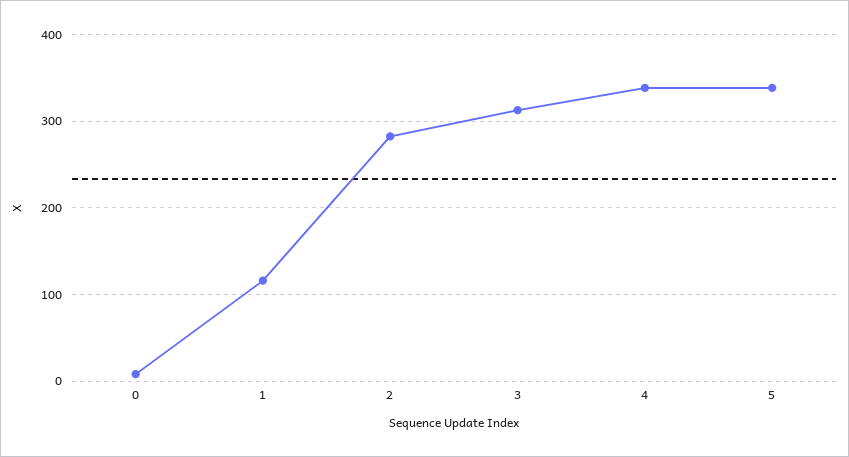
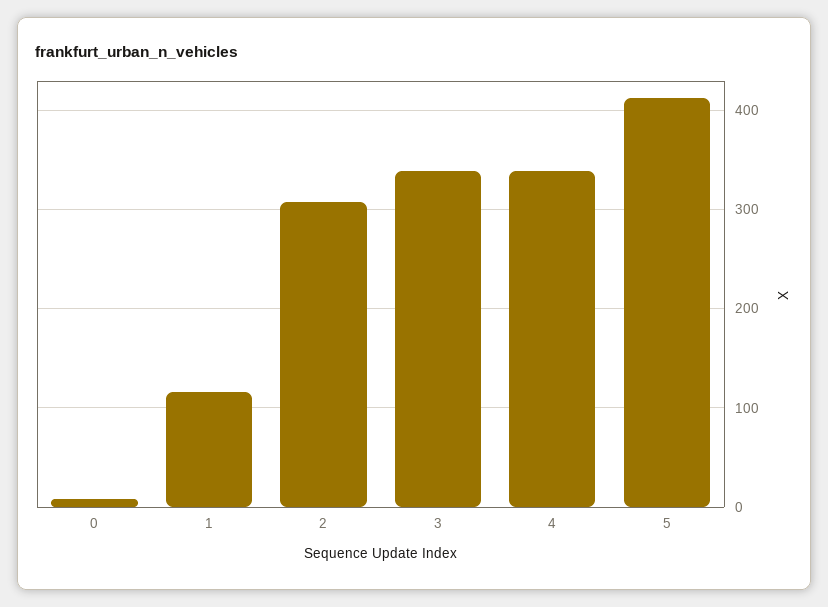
  {
    "0": 10,
    "1": 120,
-   "2": 280,
+   "2": 310,
-   "3": 310,
+   "3": 340,
    "4": 340,
-   "5": 340
+   "5": 410
  }

